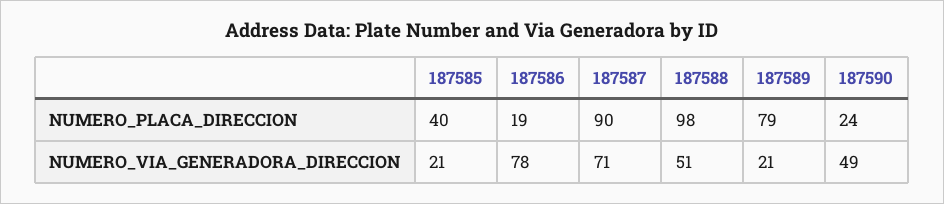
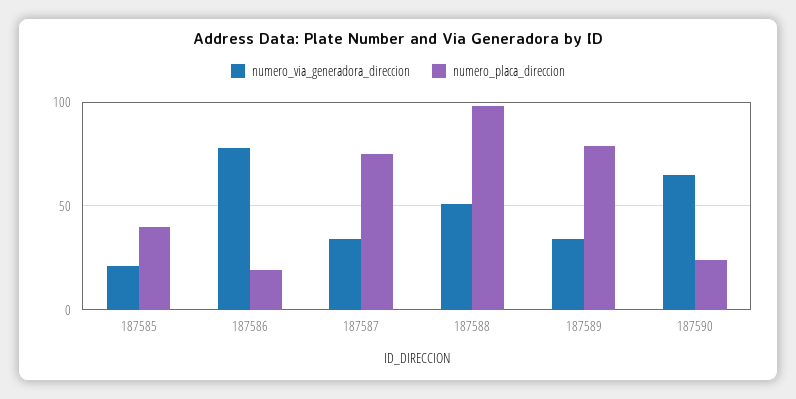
  {
    "NUMERO_PLACA_DIRECCION": {
      "187585": 40,
      "187586": 19,
-     "187587": 90,
+     "187587": 75,
      "187588": 98,
      "187589": 79,
      "187590": 24
    },
    "NUMERO_VIA_GENERADORA_DIRECCION": {
      "187585": 21,
      "187586": 78,
-     "187587": 71,
+     "187587": 35,
      "187588": 51,
-     "187589": 21,
+     "187589": 35,
-     "187590": 49
+     "187590": 65
    }
  }

